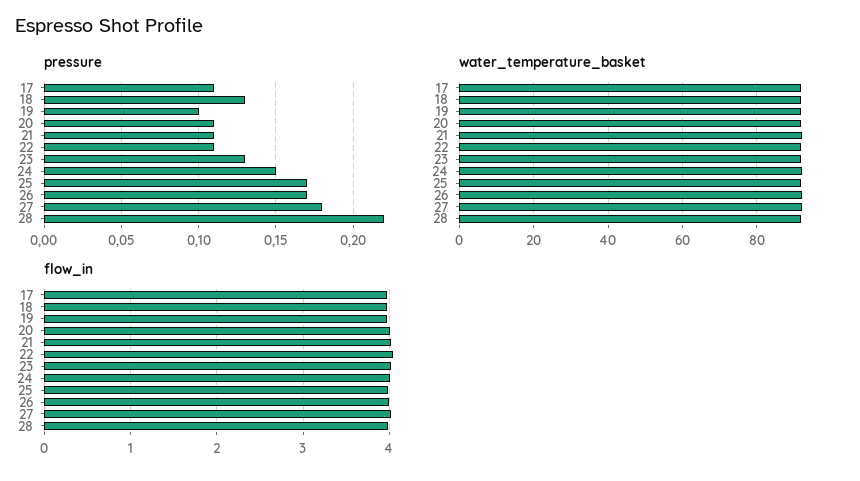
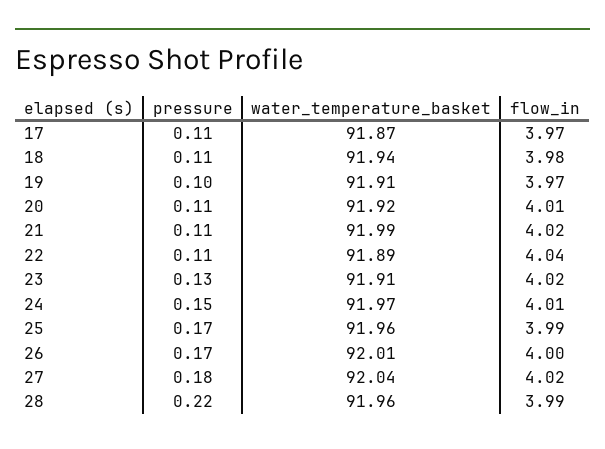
  {
    "pressure": {
      "17": 0.11,
-     "18": 0.13,
+     "18": 0.11,
      "19": 0.1,
      "20": 0.11,
      "21": 0.11,
      "22": 0.11,
      "23": 0.13,
      "24": 0.15,
      "25": 0.17,
      "26": 0.17,
      "27": 0.18,
      "28": 0.22
    },
    "water_temperature_basket": {
      "17": 91.87,
      "18": 91.94,
      "19": 91.91,
      "20": 91.92,
      "21": 91.99,
      "22": 91.89,
      "23": 91.91,
      "24": 91.97,
      "25": 91.96,
      "26": 92.01,
      "27": 92.04,
      "28": 91.96
    },
    "flow_in": {
      "17": 3.97,
      "18": 3.98,
      "19": 3.97,
      "20": 4.01,
      "21": 4.02,
      "22": 4.04,
      "23": 4.02,
      "24": 4.01,
      "25": 3.99,
      "26": 4,
      "27": 4.02,
      "28": 3.99
    }
  }

